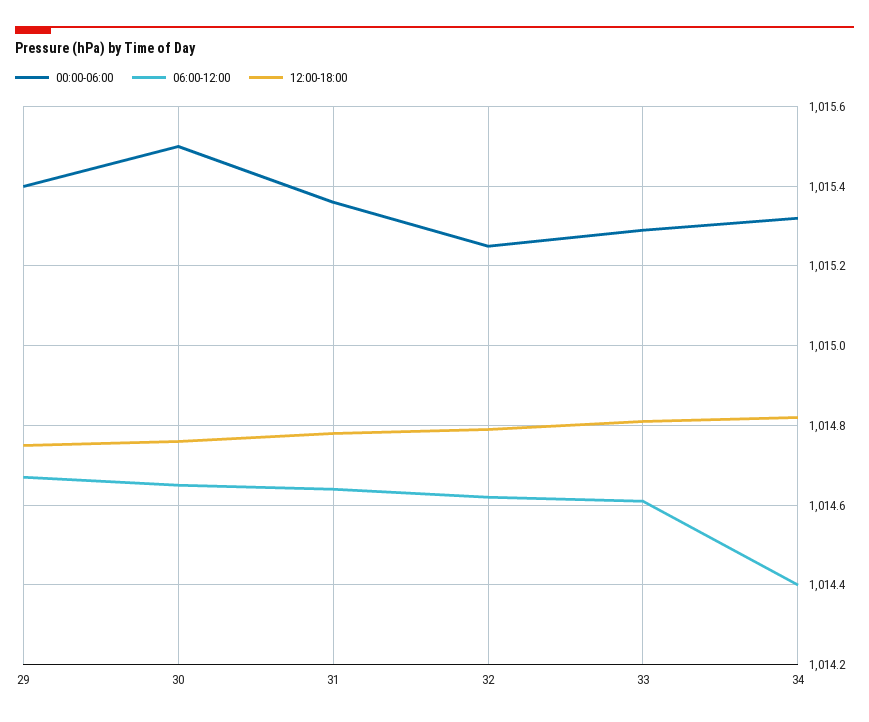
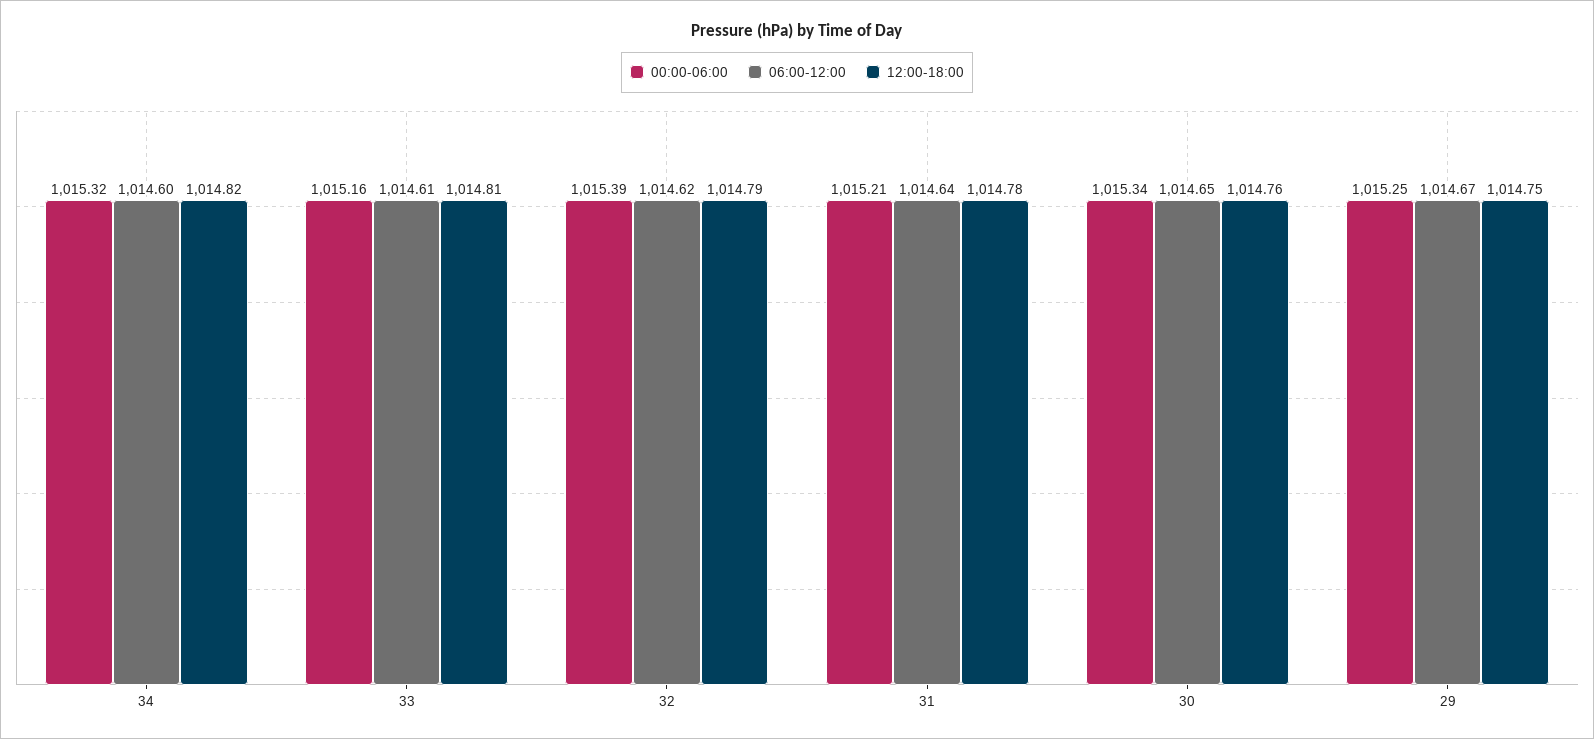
  {
    "00:00-06:00": {
-     "29": 1015.4,
+     "29": 1015.25,
-     "30": 1015.5,
+     "30": 1015.34,
-     "31": 1015.35,
+     "31": 1015.21,
-     "32": 1015.25,
+     "32": 1015.39,
-     "33": 1015.3,
+     "33": 1015.16,
      "34": 1015.32
    },
    "06:00-12:00": {
      "29": 1014.67,
      "30": 1014.65,
      "31": 1014.64,
      "32": 1014.62,
      "33": 1014.61,
-     "34": 1014.4
+     "34": 1014.6
    },
    "12:00-18:00": {
      "29": 1014.75,
      "30": 1014.76,
      "31": 1014.78,
      "32": 1014.79,
      "33": 1014.81,
      "34": 1014.82
    }
  }

